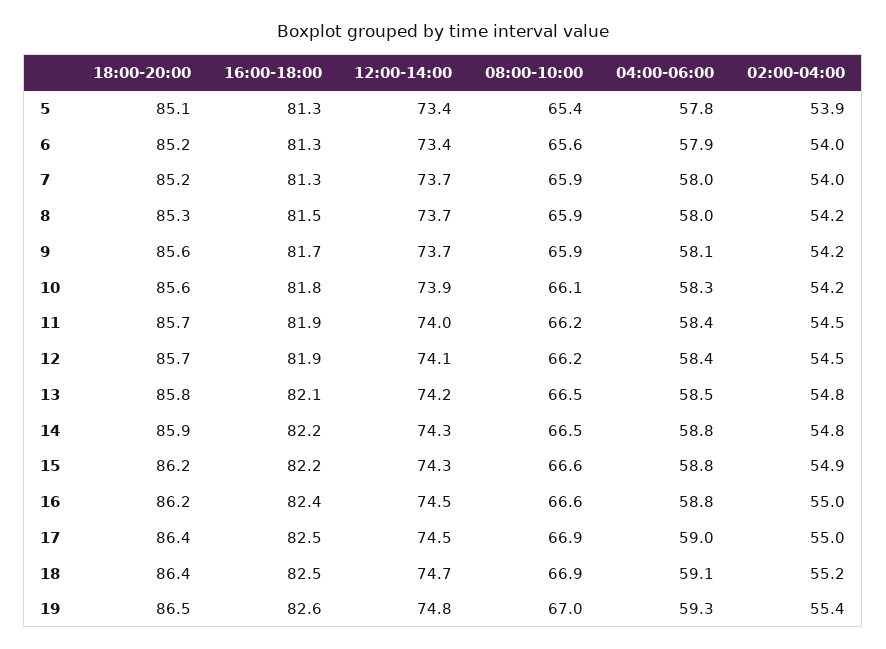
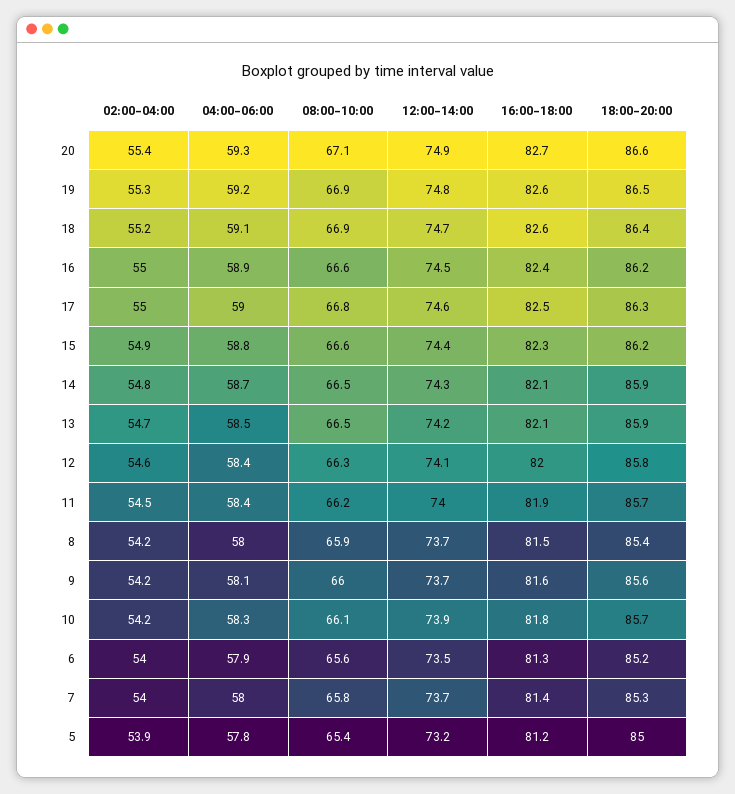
  {
    "18:00-20:00": {
-     "5": 85.1,
+     "5": 85,
      "6": 85.2,
-     "7": 85.2,
+     "7": 85.3,
-     "8": 85.3,
+     "8": 85.4,
      "9": 85.6,
-     "10": 85.6,
+     "10": 85.7,
      "11": 85.7,
-     "12": 85.7,
+     "12": 85.8,
-     "13": 85.8,
+     "13": 85.9,
      "14": 85.9,
      "15": 86.2,
      "16": 86.2,
-     "17": 86.4,
+     "17": 86.3,
      "18": 86.4,
-     "19": 86.5
+     "19": 86.5,
+     "20": 86.6
    },
    "16:00-18:00": {
-     "5": 81.3,
+     "5": 81.2,
      "6": 81.3,
-     "7": 81.3,
+     "7": 81.4,
      "8": 81.5,
-     "9": 81.7,
+     "9": 81.6,
      "10": 81.8,
      "11": 81.9,
-     "12": 81.9,
+     "12": 82,
      "13": 82.1,
-     "14": 82.2,
+     "14": 82.1,
-     "15": 82.2,
+     "15": 82.3,
      "16": 82.4,
      "17": 82.5,
-     "18": 82.5,
+     "18": 82.6,
-     "19": 82.6
+     "19": 82.6,
+     "20": 82.7
    },
    "12:00-14:00": {
-     "5": 73.4,
+     "5": 73.2,
-     "6": 73.4,
+     "6": 73.5,
      "7": 73.7,
      "8": 73.7,
      "9": 73.7,
      "10": 73.9,
      "11": 74,
      "12": 74.1,
      "13": 74.2,
      "14": 74.3,
-     "15": 74.3,
+     "15": 74.4,
      "16": 74.5,
-     "17": 74.5,
+     "17": 74.6,
      "18": 74.7,
-     "19": 74.8
+     "19": 74.8,
+     "20": 74.9
    },
    "08:00-10:00": {
      "5": 65.4,
      "6": 65.6,
-     "7": 65.9,
+     "7": 65.8,
      "8": 65.9,
-     "9": 65.9,
+     "9": 66,
      "10": 66.1,
      "11": 66.2,
-     "12": 66.2,
+     "12": 66.3,
      "13": 66.5,
      "14": 66.5,
      "15": 66.6,
      "16": 66.6,
-     "17": 66.9,
+     "17": 66.8,
      "18": 66.9,
-     "19": 67
+     "19": 66.9,
+     "20": 67.1
    },
    "04:00-06:00": {
      "5": 57.8,
      "6": 57.9,
      "7": 58,
      "8": 58,
      "9": 58.1,
      "10": 58.3,
      "11": 58.4,
      "12": 58.4,
      "13": 58.5,
-     "14": 58.8,
+     "14": 58.7,
      "15": 58.8,
-     "16": 58.8,
+     "16": 58.9,
      "17": 59,
      "18": 59.1,
-     "19": 59.3
+     "19": 59.2,
+     "20": 59.3
    },
    "02:00-04:00": {
      "5": 53.9,
      "6": 54,
      "7": 54,
      "8": 54.2,
      "9": 54.2,
      "10": 54.2,
      "11": 54.5,
-     "12": 54.5,
+     "12": 54.6,
-     "13": 54.8,
+     "13": 54.7,
      "14": 54.8,
      "15": 54.9,
      "16": 55,
      "17": 55,
      "18": 55.2,
-     "19": 55.4
+     "19": 55.3,
+     "20": 55.4
    }
  }

